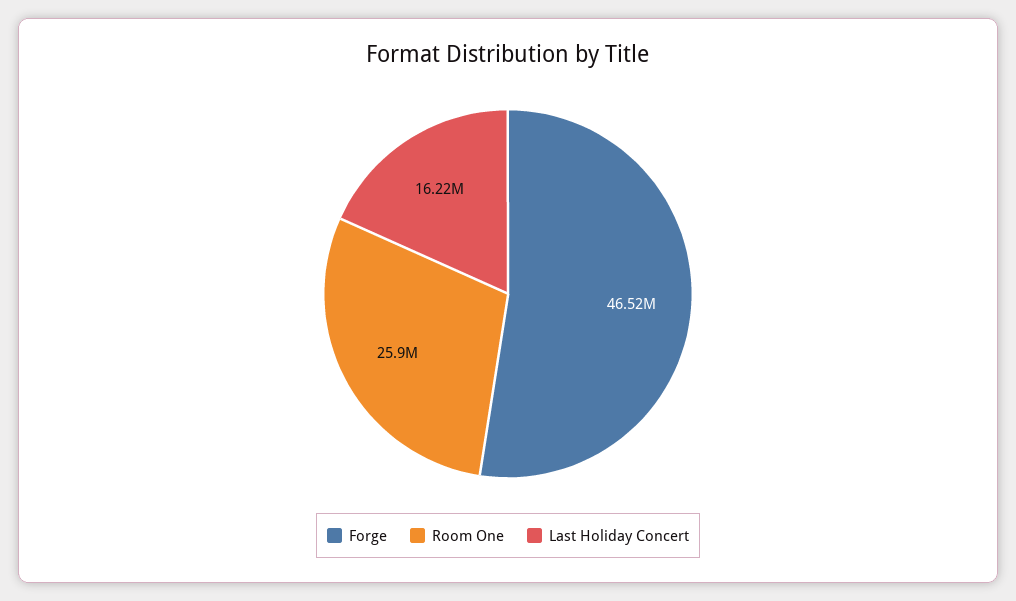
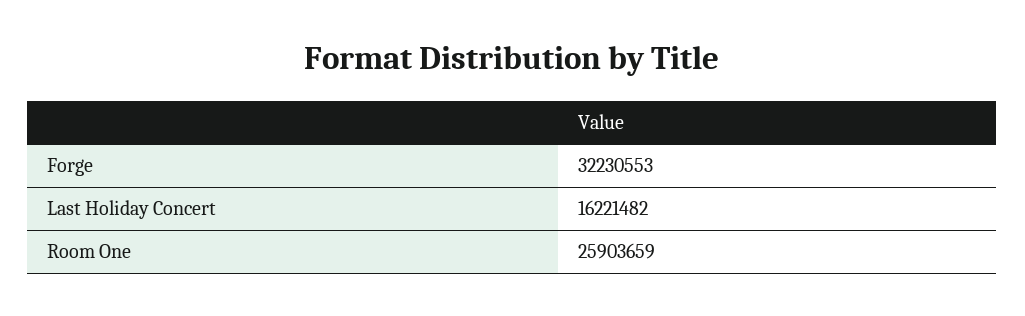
  {
-   "Forge": 46520000,
+   "Forge": 32230553,
    "Room One": 25903659,
    "Last Holiday Concert": 16221482
  }

